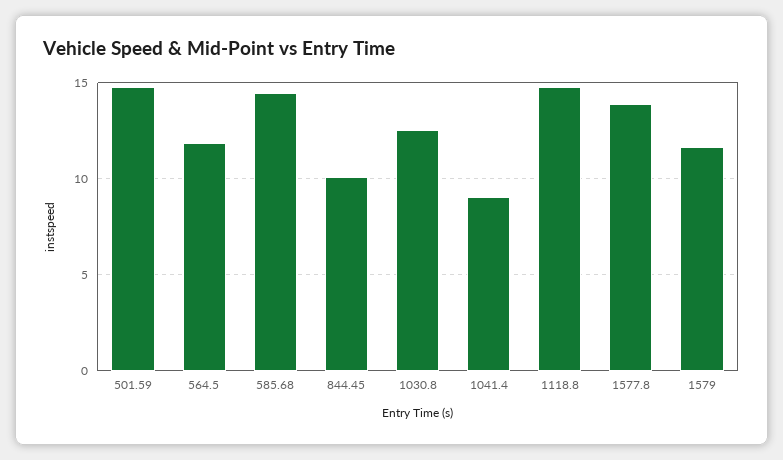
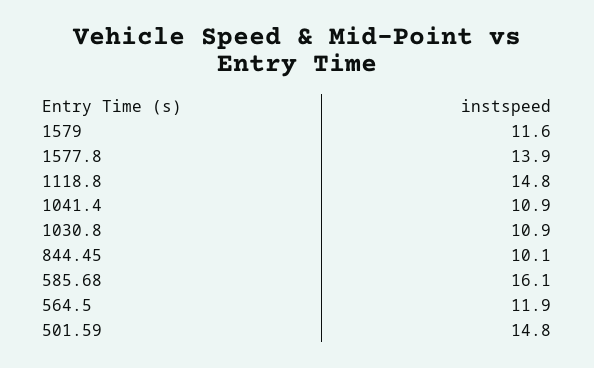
  {
    "501.59": 14.8,
    "564.5": 11.9,
-   "585.68": 14.5,
+   "585.68": 16.1,
    "844.45": 10.1,
-   "1030.8": 12.5,
+   "1030.8": 10.9,
-   "1041.4": 9,
+   "1041.4": 10.9,
    "1118.8": 14.8,
    "1577.8": 13.9,
    "1579": 11.6
  }

